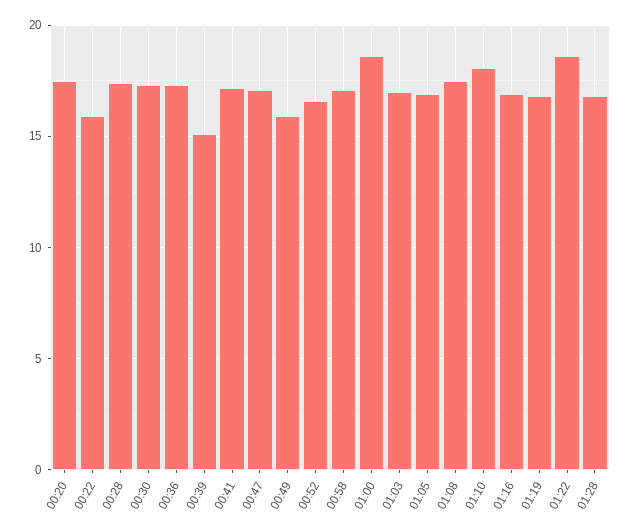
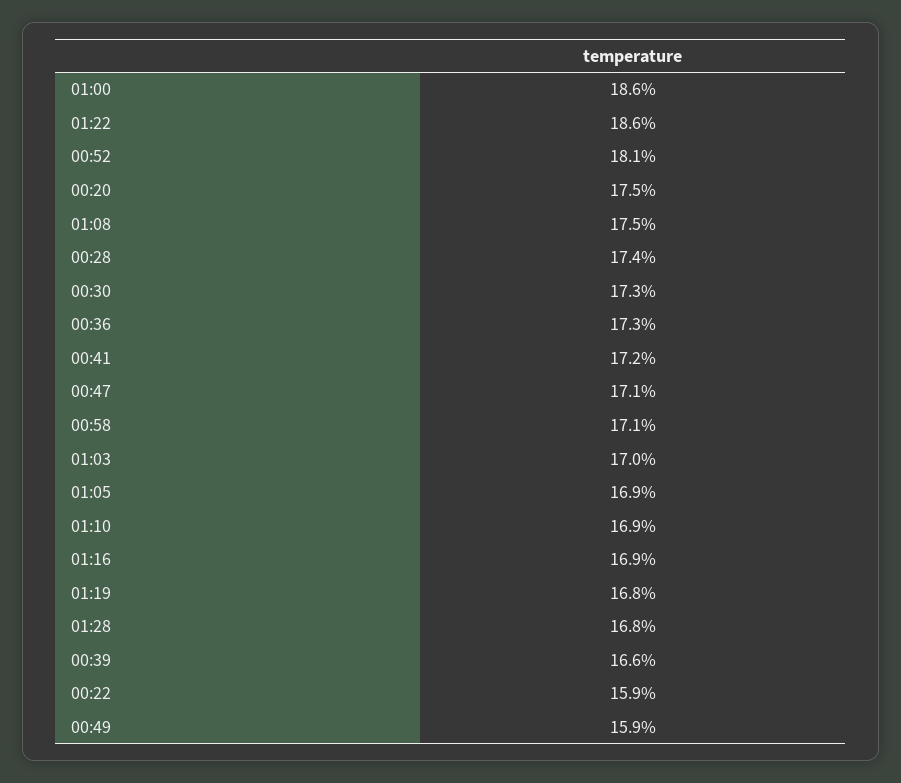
  {
    "00:20": 17.5,
    "00:22": 15.9,
    "00:28": 17.4,
    "00:30": 17.3,
    "00:36": 17.3,
-   "00:39": 15,
+   "00:39": 16.6,
    "00:41": 17.2,
    "00:47": 17.1,
    "00:49": 15.9,
-   "00:52": 16.5,
+   "00:52": 18.1,
    "00:58": 17.1,
    "01:00": 18.6,
    "01:03": 17,
    "01:05": 16.9,
    "01:08": 17.5,
-   "01:10": 18,
+   "01:10": 16.9,
    "01:16": 16.9,
    "01:19": 16.8,
    "01:22": 18.6,
    "01:28": 16.8
  }

